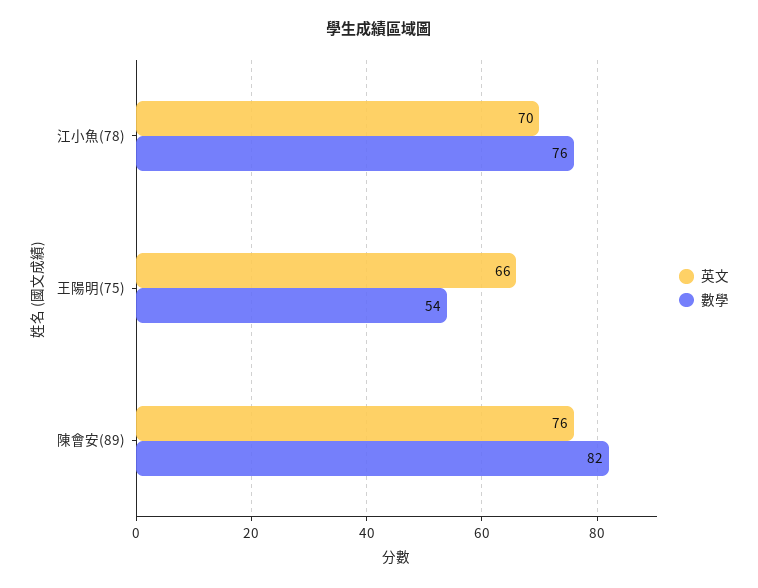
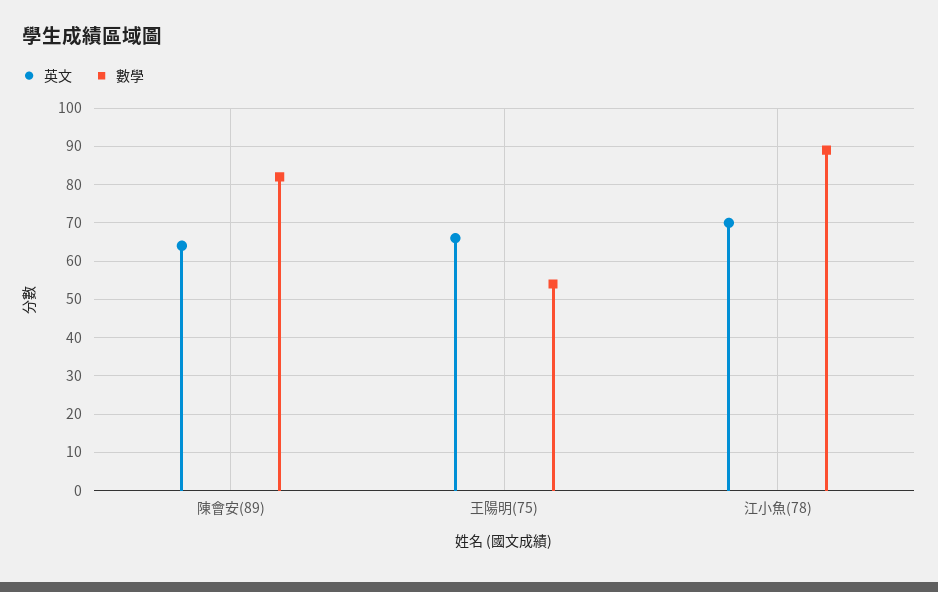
  {
    "英文": {
      "江小魚(78)": 70,
      "王陽明(75)": 66,
-     "陳會安(89)": 76
+     "陳會安(89)": 65
    },
    "數學": {
-     "江小魚(78)": 76,
+     "江小魚(78)": 90,
      "王陽明(75)": 54,
      "陳會安(89)": 82
    }
  }

